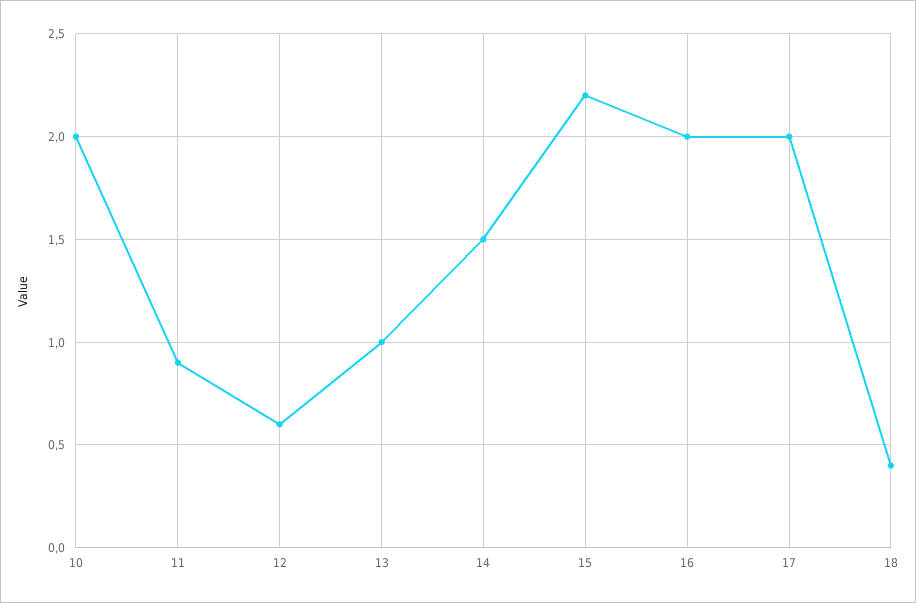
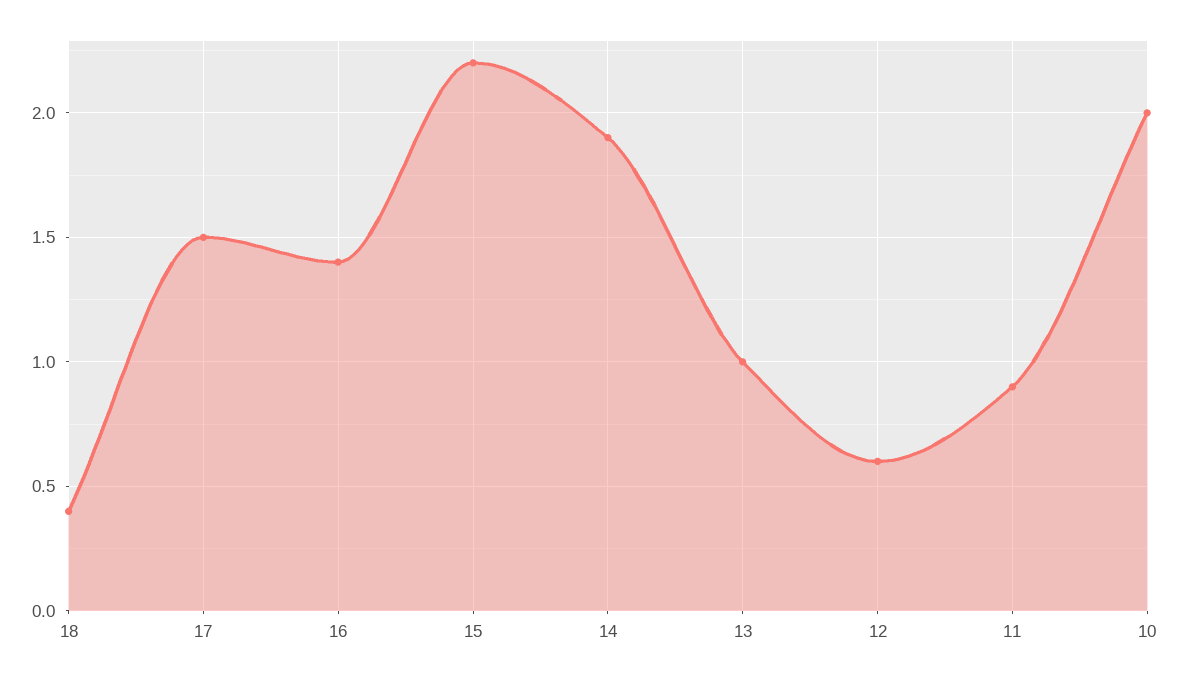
  {
    "10": 2,
    "11": 0.9,
    "12": 0.6,
    "13": 1,
-   "14": 1.5,
+   "14": 1.9,
    "15": 2.2,
-   "16": 2,
+   "16": 1.4,
-   "17": 2,
+   "17": 1.5,
    "18": 0.4
  }

